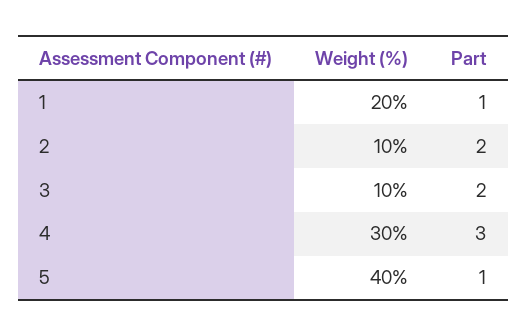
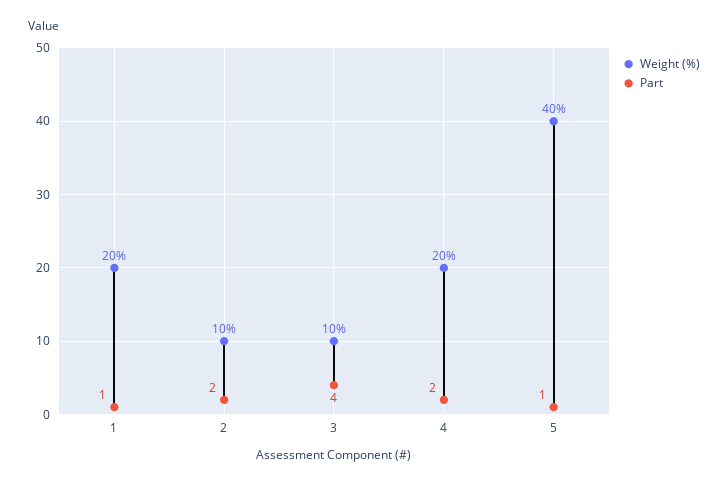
  {
    "Weight (%)": {
      "1": 20,
      "2": 10,
      "3": 10,
-     "4": 30,
+     "4": 20,
      "5": 40
    },
    "Part": {
      "1": 1,
      "2": 2,
-     "3": 2,
+     "3": 4,
-     "4": 3,
+     "4": 2,
      "5": 1
    }
  }

